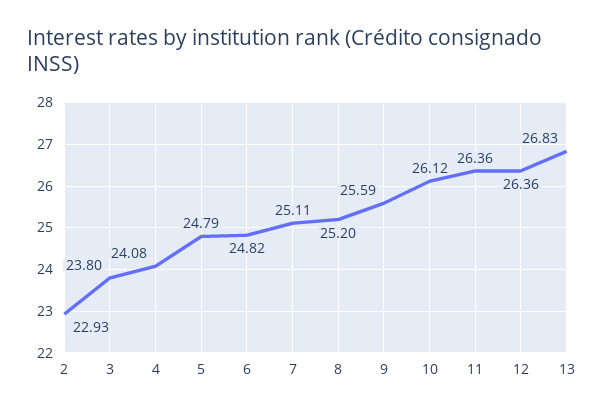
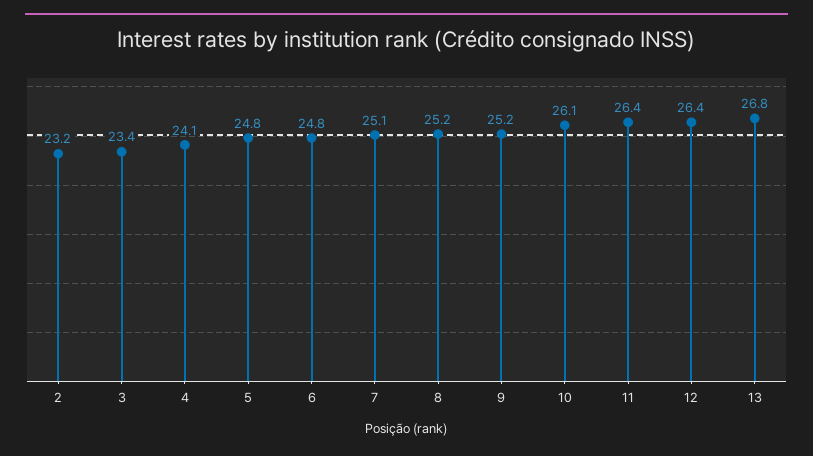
  {
-   "2": 22.93,
+   "2": 23.2,
-   "3": 23.8,
+   "3": 23.4,
    "4": 24.08,
    "5": 24.79,
    "6": 24.82,
    "7": 25.11,
    "8": 25.2,
-   "9": 25.59,
+   "9": 25.2,
    "10": 26.12,
    "11": 26.36,
    "12": 26.36,
    "13": 26.83
  }

